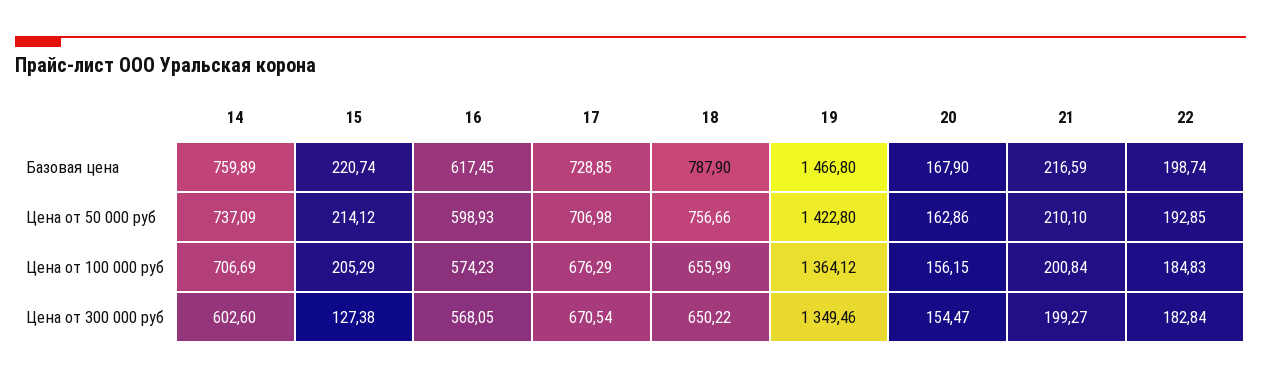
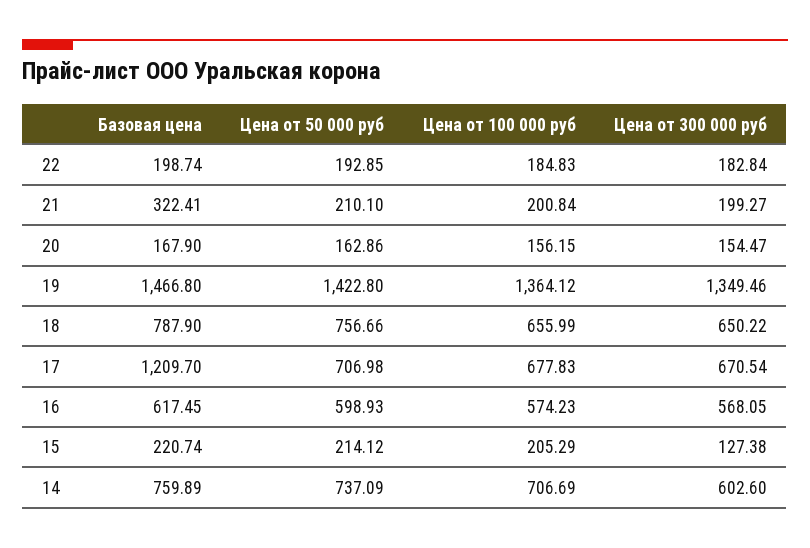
  {
    "14": {
      "Базовая цена": 759.89,
      "Цена от 50 000 руб": 737.09,
      "Цена от 100 000 руб": 706.69,
      "Цена от 300 000 руб": 602.6
    },
    "15": {
      "Базовая цена": 220.74,
      "Цена от 50 000 руб": 214.12,
      "Цена от 100 000 руб": 205.29,
      "Цена от 300 000 руб": 127.38
    },
    "16": {
      "Базовая цена": 617.45,
      "Цена от 50 000 руб": 598.93,
      "Цена от 100 000 руб": 574.23,
      "Цена от 300 000 руб": 568.05
    },
    "17": {
-     "Базовая цена": 728.85,
+     "Базовая цена": 1209.7,
      "Цена от 50 000 руб": 706.98,
-     "Цена от 100 000 руб": 676.29,
+     "Цена от 100 000 руб": 677.83,
      "Цена от 300 000 руб": 670.54
    },
    "18": {
      "Базовая цена": 787.9,
      "Цена от 50 000 руб": 756.66,
      "Цена от 100 000 руб": 655.99,
      "Цена от 300 000 руб": 650.22
    },
    "19": {
      "Базовая цена": 1466.8,
      "Цена от 50 000 руб": 1422.8,
      "Цена от 100 000 руб": 1364.12,
      "Цена от 300 000 руб": 1349.46
    },
    "20": {
      "Базовая цена": 167.9,
      "Цена от 50 000 руб": 162.86,
      "Цена от 100 000 руб": 156.15,
      "Цена от 300 000 руб": 154.47
    },
    "21": {
-     "Базовая цена": 216.59,
+     "Базовая цена": 322.41,
      "Цена от 50 000 руб": 210.1,
      "Цена от 100 000 руб": 200.84,
      "Цена от 300 000 руб": 199.27
    },
    "22": {
      "Базовая цена": 198.74,
      "Цена от 50 000 руб": 192.85,
      "Цена от 100 000 руб": 184.83,
      "Цена от 300 000 руб": 182.84
    }
  }

